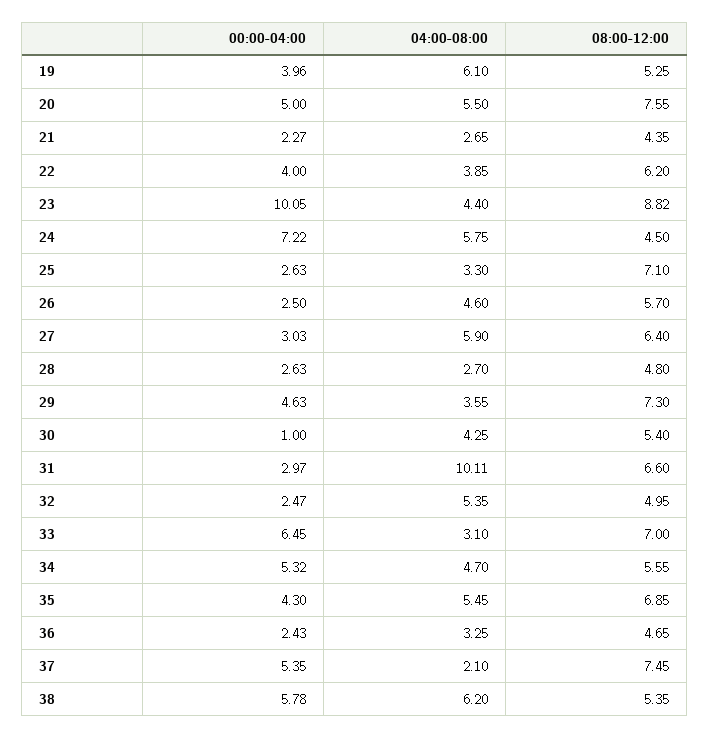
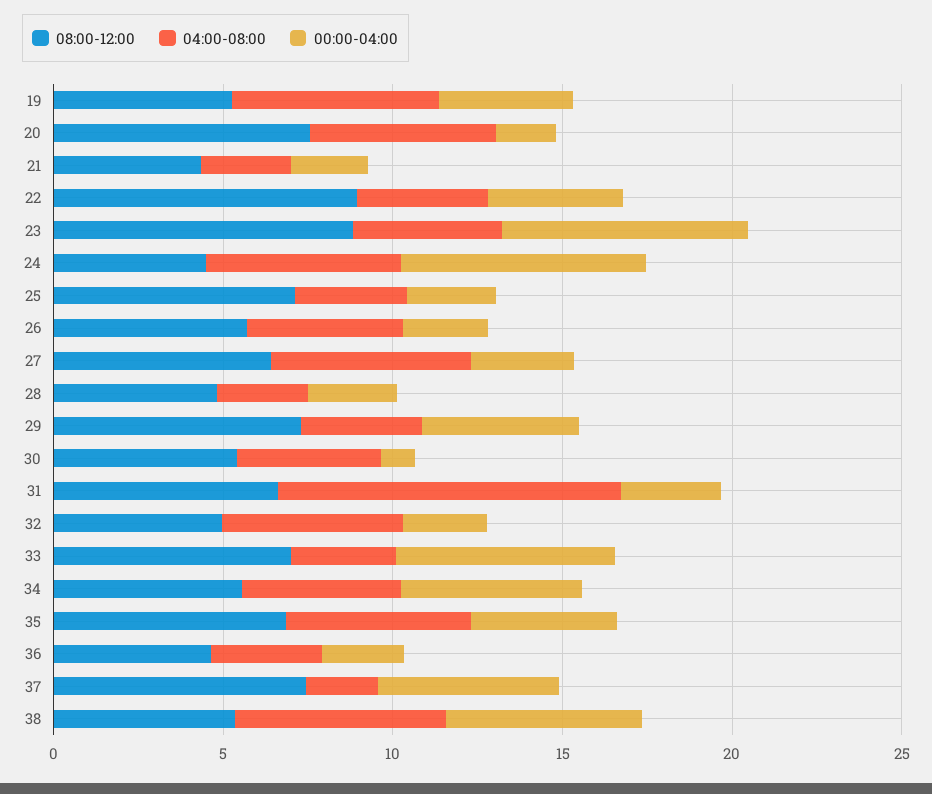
  {
    "00:00-04:00": {
      "19": 3.96,
-     "20": 5,
+     "20": 2,
      "21": 2.27,
      "22": 4,
-     "23": 10.05,
+     "23": 7,
      "24": 7.22,
      "25": 2.63,
      "26": 2.5,
      "27": 3.03,
      "28": 2.63,
      "29": 4.63,
      "30": 1,
      "31": 2.97,
      "32": 2.47,
      "33": 6.45,
      "34": 5.32,
      "35": 4.3,
      "36": 2.43,
      "37": 5.35,
      "38": 5.78
    },
    "04:00-08:00": {
      "19": 6.1,
      "20": 5.5,
      "21": 2.65,
      "22": 3.85,
      "23": 4.4,
      "24": 5.75,
      "25": 3.3,
      "26": 4.6,
      "27": 5.9,
      "28": 2.7,
      "29": 3.55,
      "30": 4.25,
      "31": 10.11,
      "32": 5.35,
      "33": 3.1,
      "34": 4.7,
      "35": 5.45,
      "36": 3.25,
      "37": 2.1,
      "38": 6.2
    },
    "08:00-12:00": {
      "19": 5.25,
      "20": 7.55,
      "21": 4.35,
-     "22": 6.2,
+     "22": 9,
      "23": 8.82,
      "24": 4.5,
      "25": 7.1,
      "26": 5.7,
      "27": 6.4,
      "28": 4.8,
      "29": 7.3,
      "30": 5.4,
      "31": 6.6,
      "32": 4.95,
      "33": 7,
      "34": 5.55,
      "35": 6.85,
      "36": 4.65,
      "37": 7.45,
      "38": 5.35
    }
  }

